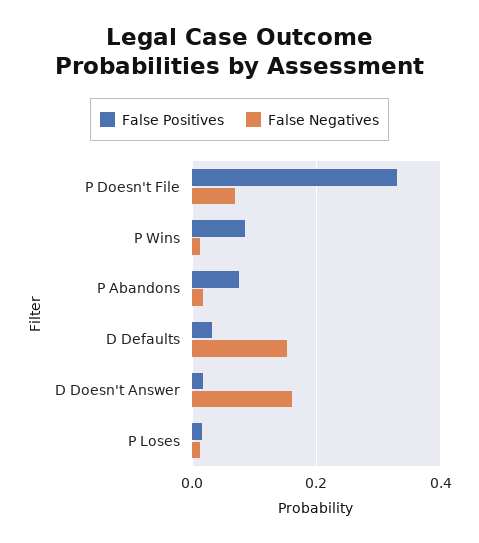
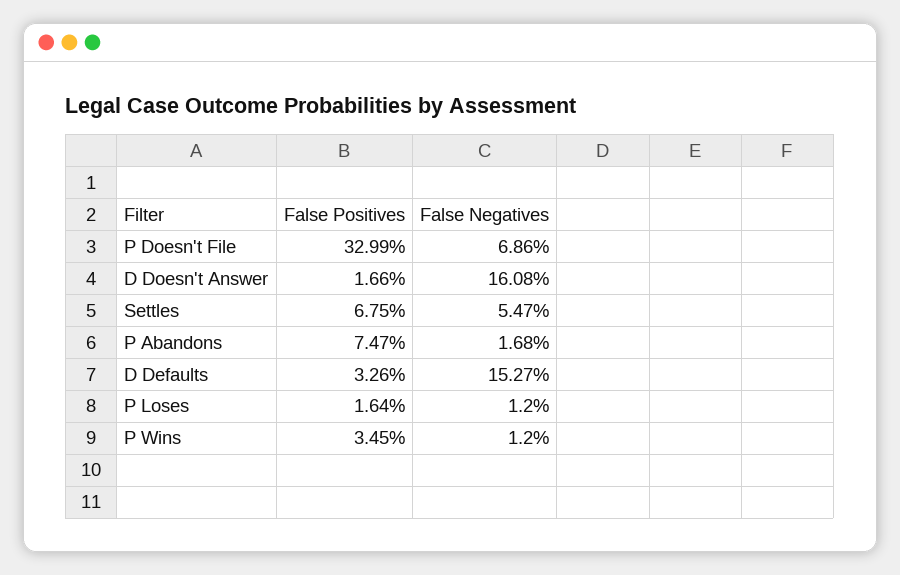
  {
    "False Positives": {
      "P Doesn't File": 0.3299,
-     "P Wins": 0.08,
+     "P Wins": 0.0345,
      "P Abandons": 0.0747,
      "D Defaults": 0.0326,
      "D Doesn't Answer": 0.0166,
-     "P Loses": 0.0164
+     "P Loses": 0.0164,
+     "Settles": 0.0675
    },
    "False Negatives": {
      "P Doesn't File": 0.0686,
      "P Wins": 0.012,
      "P Abandons": 0.0168,
      "D Defaults": 0.1527,
      "D Doesn't Answer": 0.1608,
-     "P Loses": 0.012
+     "P Loses": 0.012,
+     "Settles": 0.0547
    }
  }

